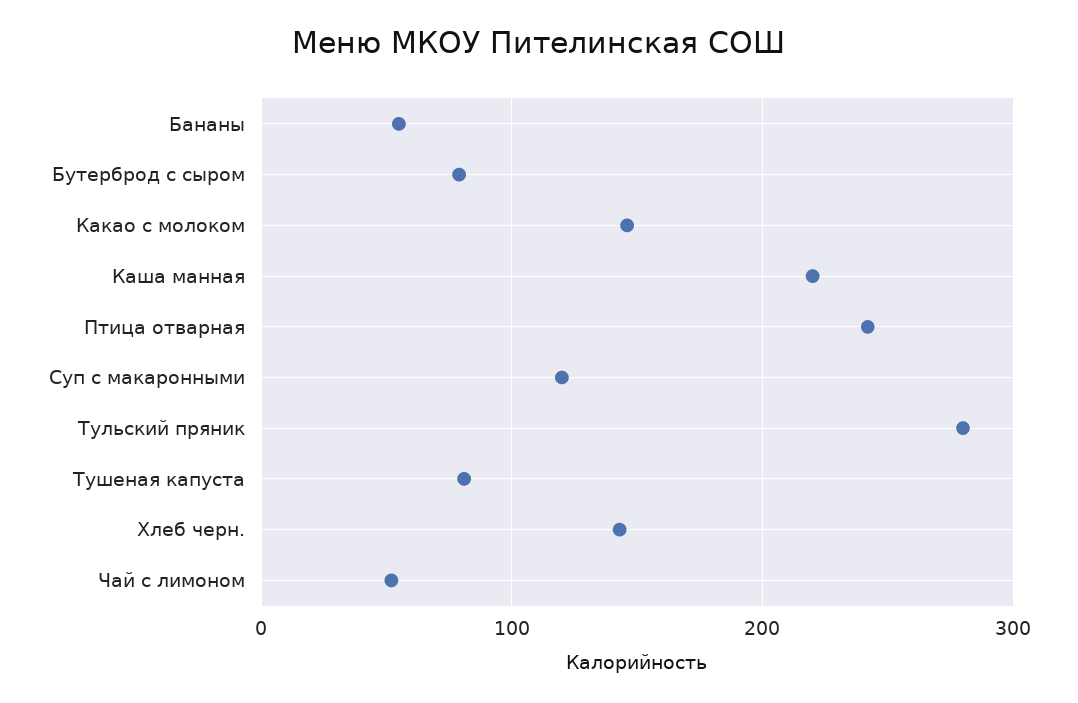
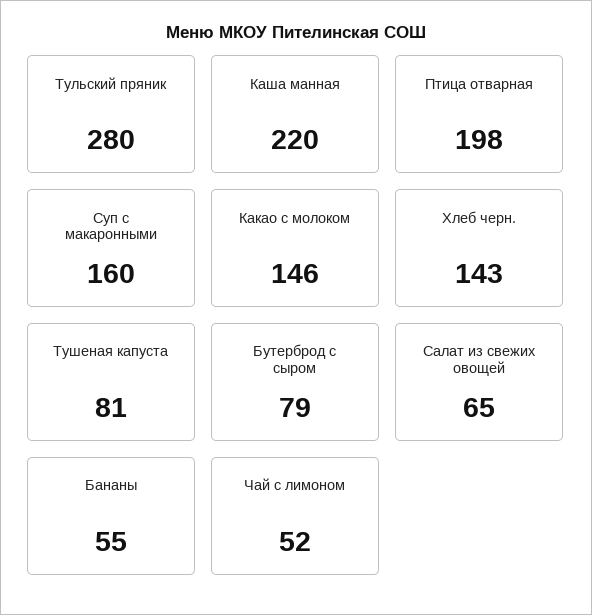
  {
    "Бананы": 55,
    "Бутерброд с сыром": 79,
    "Какао с молоком": 146,
    "Каша манная": 220,
-   "Птица отварная": 240,
+   "Птица отварная": 198,
-   "Суп с макаронными": 120,
+   "Суп с макаронными": 160,
    "Тульский пряник": 280,
    "Тушеная капуста": 81,
    "Хлеб черн.": 143,
-   "Чай с лимоном": 52
+   "Чай с лимоном": 52,
+   "Салат из свежих овощей": 65
  }

